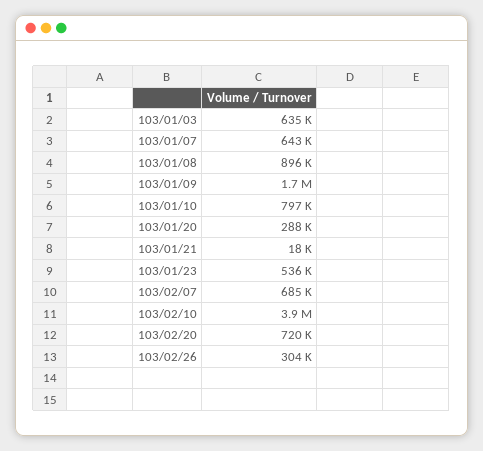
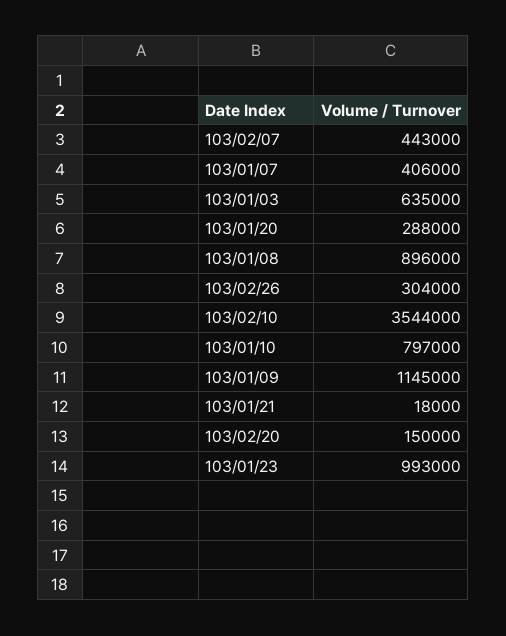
  {
    "103/01/03": 635000,
-   "103/01/07": 643000,
+   "103/01/07": 406000,
    "103/01/08": 896000,
-   "103/01/09": 1700000,
+   "103/01/09": 1145000,
    "103/01/10": 797000,
    "103/01/20": 288000,
    "103/01/21": 18000,
-   "103/01/23": 536000,
+   "103/01/23": 993000,
-   "103/02/07": 685000,
+   "103/02/07": 443000,
-   "103/02/10": 3900000,
+   "103/02/10": 3544000,
-   "103/02/20": 720000,
+   "103/02/20": 150000,
    "103/02/26": 304000
  }

